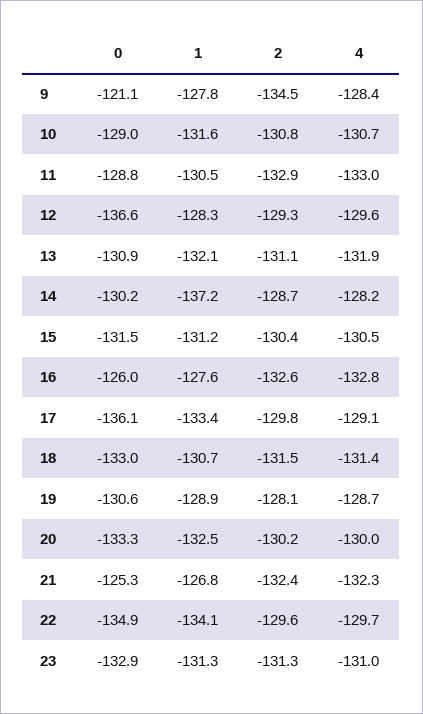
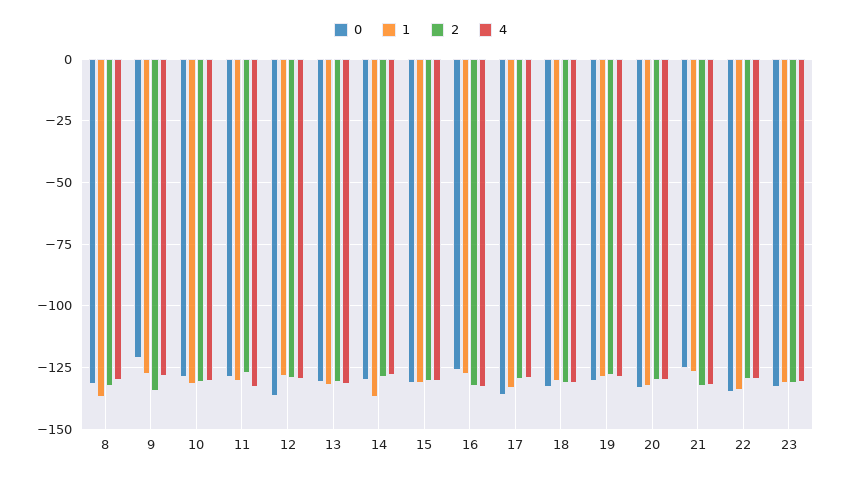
  {
    "0": {
      "9": -121.1,
      "10": -129,
      "11": -128.8,
      "12": -136.6,
      "13": -130.9,
      "14": -130.2,
      "15": -131.5,
      "16": -126,
      "17": -136.1,
      "18": -133,
      "19": -130.6,
      "20": -133.3,
      "21": -125.3,
      "22": -134.9,
-     "23": -132.9
+     "23": -132.9,
+     "8": -132.5
    },
    "1": {
      "9": -127.8,
      "10": -131.6,
      "11": -130.5,
      "12": -128.3,
      "13": -132.1,
      "14": -137.2,
      "15": -131.2,
      "16": -127.6,
      "17": -133.4,
      "18": -130.7,
      "19": -128.9,
      "20": -132.5,
      "21": -126.8,
      "22": -134.1,
-     "23": -131.3
+     "23": -131.3,
+     "8": -137.5
    },
    "2": {
      "9": -134.5,
      "10": -130.8,
-     "11": -132.9,
+     "11": -127.5,
      "12": -129.3,
      "13": -131.1,
      "14": -128.7,
      "15": -130.4,
      "16": -132.6,
      "17": -129.8,
      "18": -131.5,
      "19": -128.1,
      "20": -130.2,
      "21": -132.4,
      "22": -129.6,
-     "23": -131.3
+     "23": -131.3,
+     "8": -132.5
    },
    "4": {
      "9": -128.4,
      "10": -130.7,
      "11": -133,
      "12": -129.6,
      "13": -131.9,
      "14": -128.2,
      "15": -130.5,
      "16": -132.8,
      "17": -129.1,
      "18": -131.4,
      "19": -128.7,
      "20": -130,
      "21": -132.3,
      "22": -129.7,
-     "23": -131
+     "23": -131,
+     "8": -130
    }
  }

